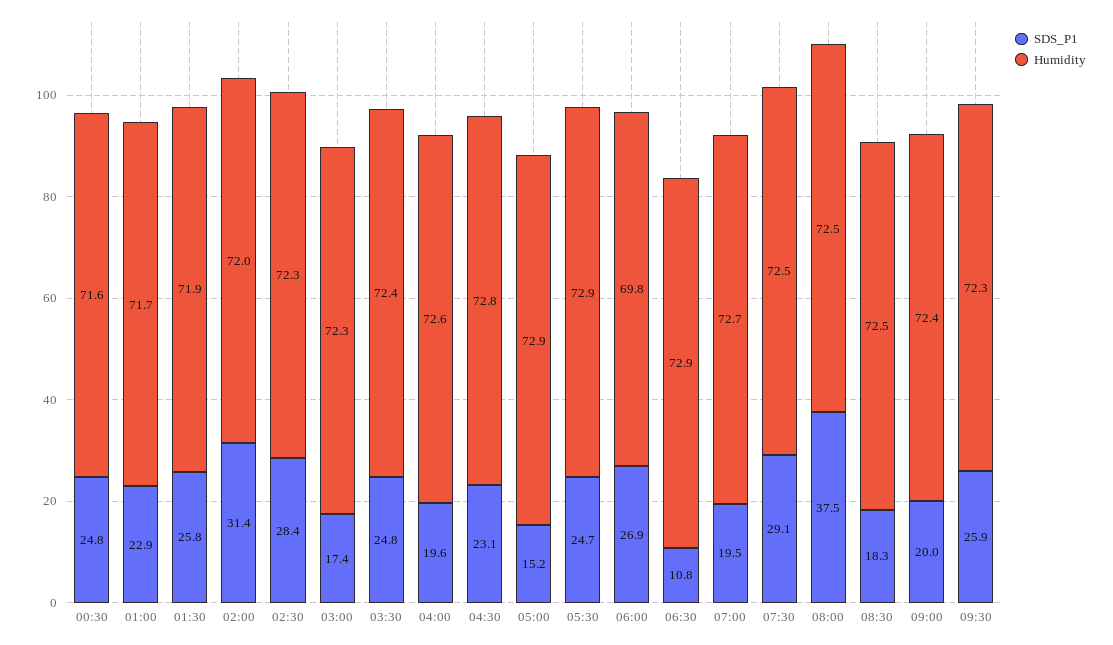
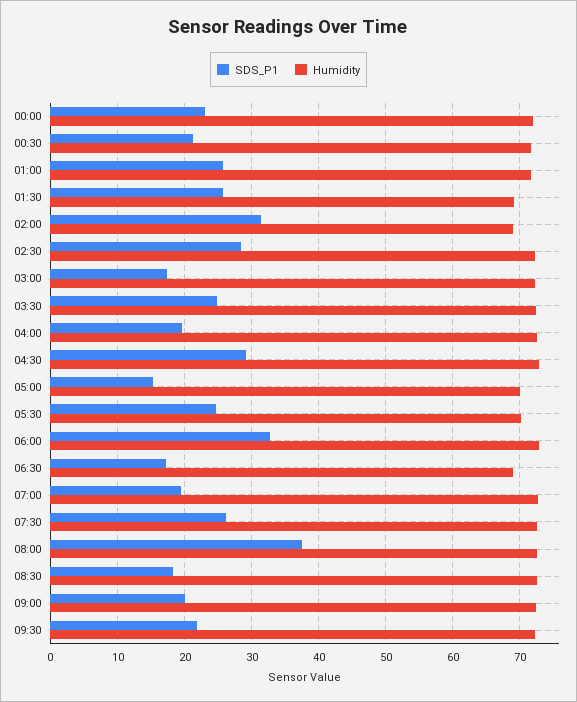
  {
    "SDS_P1": {
-     "00:30": 24.8,
+     "00:30": 21,
-     "01:00": 22.9,
+     "01:00": 26,
      "01:30": 25.8,
      "02:00": 31.4,
      "02:30": 28.4,
      "03:00": 17.4,
      "03:30": 24.8,
      "04:00": 19.6,
-     "04:30": 23.1,
+     "04:30": 29,
      "05:00": 15.2,
      "05:30": 24.7,
-     "06:00": 26.9,
+     "06:00": 33,
-     "06:30": 10.8,
+     "06:30": 17,
      "07:00": 19.5,
-     "07:30": 29.1,
+     "07:30": 26,
      "08:00": 37.5,
      "08:30": 18.3,
      "09:00": 20,
-     "09:30": 25.9
+     "09:30": 22,
+     "00:00": 23
    },
    "Humidity": {
      "00:30": 71.6,
      "01:00": 71.7,
-     "01:30": 71.9,
+     "01:30": 69,
-     "02:00": 72,
+     "02:00": 69,
      "02:30": 72.3,
      "03:00": 72.3,
      "03:30": 72.4,
      "04:00": 72.6,
      "04:30": 72.8,
-     "05:00": 72.9,
+     "05:00": 70,
-     "05:30": 72.9,
+     "05:30": 70,
-     "06:00": 69.8,
+     "06:00": 73,
-     "06:30": 72.9,
+     "06:30": 69,
      "07:00": 72.7,
      "07:30": 72.5,
      "08:00": 72.5,
      "08:30": 72.5,
      "09:00": 72.4,
-     "09:30": 72.3
+     "09:30": 72.3,
+     "00:00": 72
    }
  }

